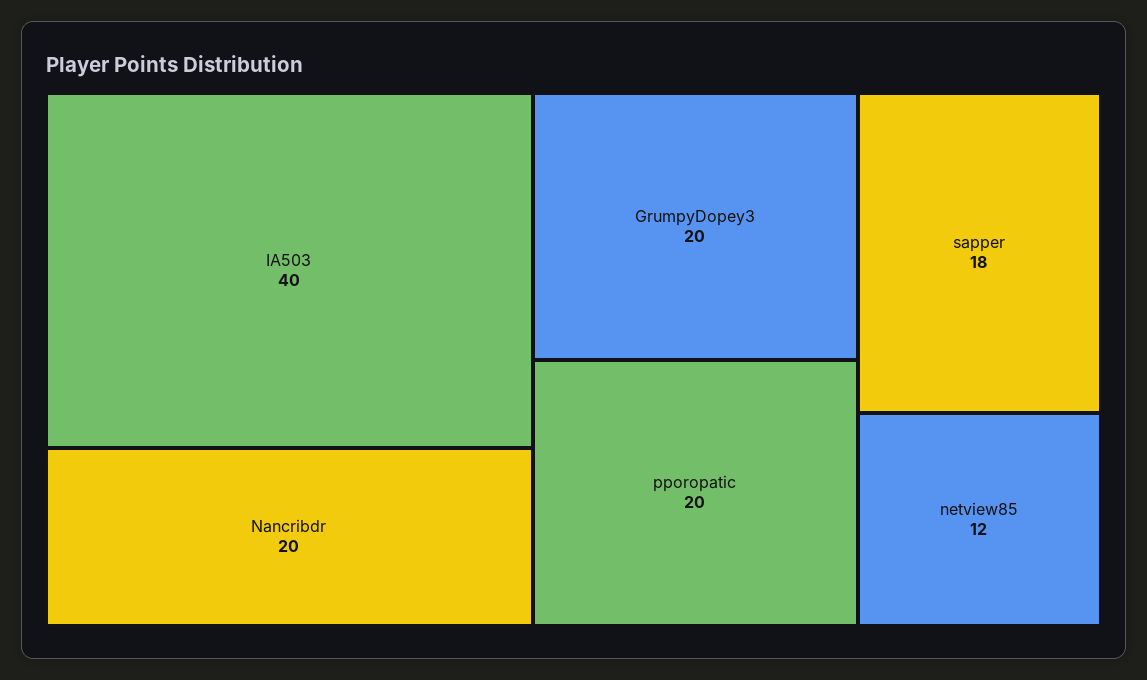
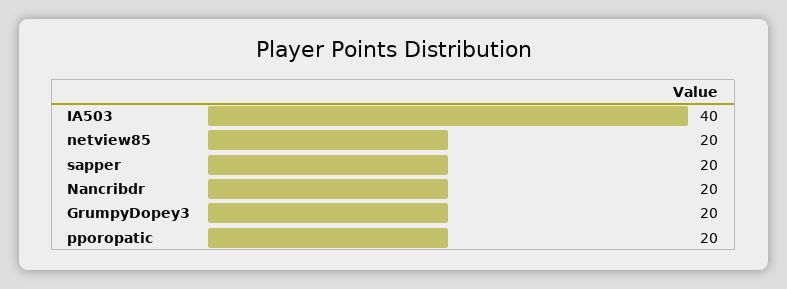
  {
    "IA503": 40,
    "Nancribdr": 20,
    "GrumpyDopey3": 20,
    "pporopatic": 20,
-   "sapper": 18,
+   "sapper": 20,
-   "netview85": 12
+   "netview85": 20
  }

